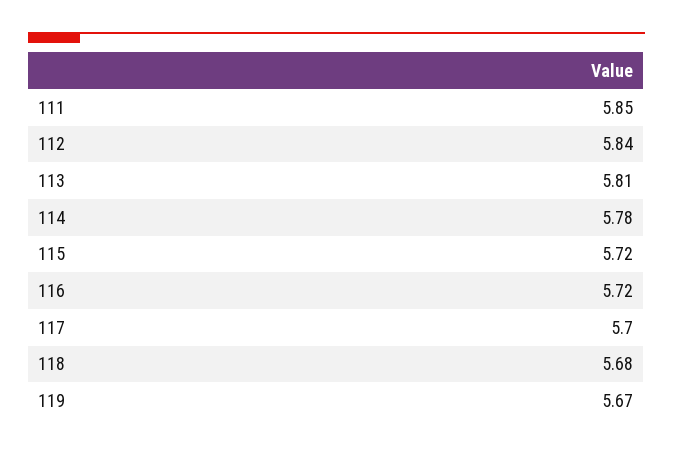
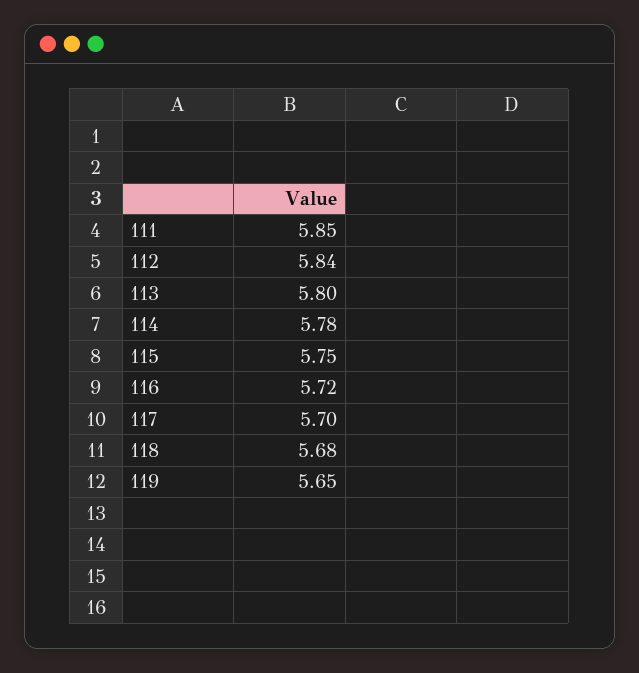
  {
    "111": 5.85,
    "112": 5.84,
-   "113": 5.81,
+   "113": 5.8,
    "114": 5.78,
-   "115": 5.72,
+   "115": 5.75,
    "116": 5.72,
    "117": 5.7,
    "118": 5.68,
-   "119": 5.67
+   "119": 5.65
  }

